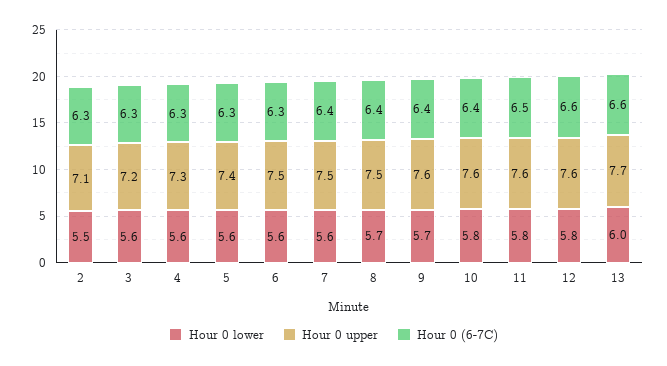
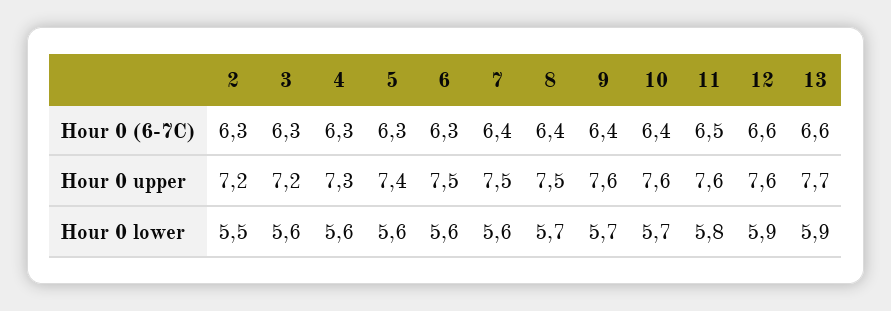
  {
    "Hour 0 lower": {
      "2": 5.5,
      "3": 5.6,
      "4": 5.6,
      "5": 5.6,
      "6": 5.6,
      "7": 5.6,
      "8": 5.7,
      "9": 5.7,
-     "10": 5.8,
+     "10": 5.7,
      "11": 5.8,
-     "12": 5.8,
+     "12": 5.9,
-     "13": 6
+     "13": 5.9
    },
    "Hour 0 upper": {
-     "2": 7.1,
+     "2": 7.2,
      "3": 7.2,
      "4": 7.3,
      "5": 7.4,
      "6": 7.5,
      "7": 7.5,
      "8": 7.5,
      "9": 7.6,
      "10": 7.6,
      "11": 7.6,
      "12": 7.6,
      "13": 7.7
    },
    "Hour 0 (6-7C)": {
      "2": 6.3,
      "3": 6.3,
      "4": 6.3,
      "5": 6.3,
      "6": 6.3,
      "7": 6.4,
      "8": 6.4,
      "9": 6.4,
      "10": 6.4,
      "11": 6.5,
      "12": 6.6,
      "13": 6.6
    }
  }

